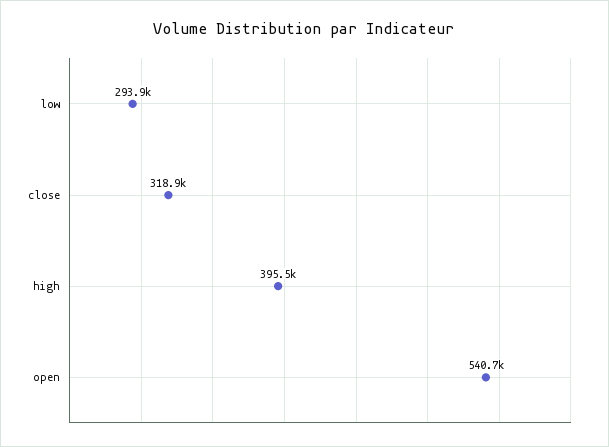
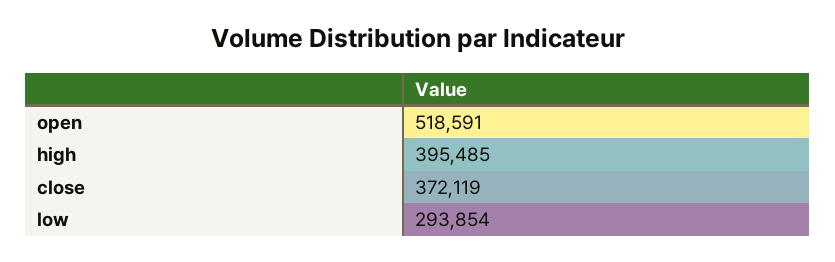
  {
    "low": 293854,
-   "close": 318900,
+   "close": 372119,
    "high": 395485,
-   "open": 540700
+   "open": 518591
  }

